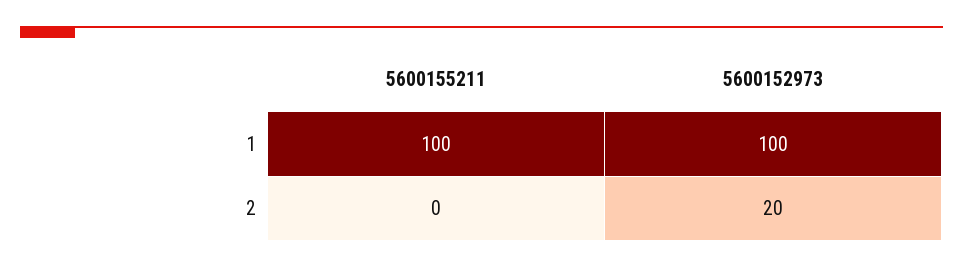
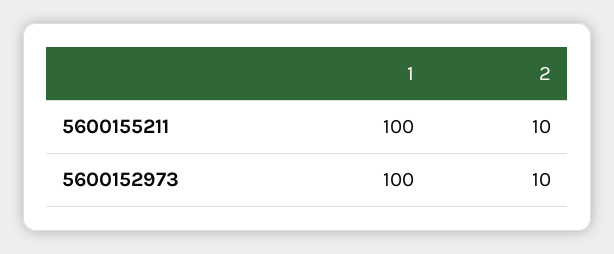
  {
    "5600155211": {
      "1": 100,
-     "2": 0
+     "2": 10
    },
    "5600152973": {
      "1": 100,
-     "2": 20
+     "2": 10
    }
  }

